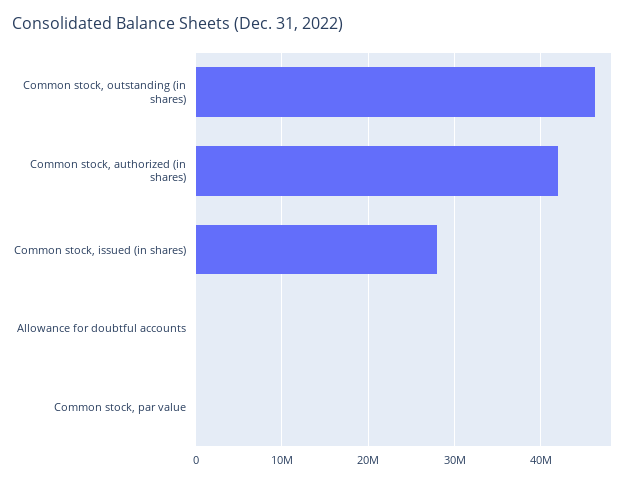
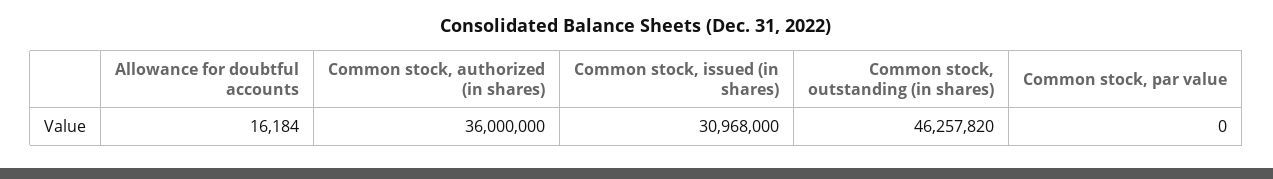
  {
    "Common stock, outstanding (in shares)": 46257820,
-   "Common stock, authorized (in shares)": 42000000,
+   "Common stock, authorized (in shares)": 36000000,
-   "Common stock, issued (in shares)": 28000000,
+   "Common stock, issued (in shares)": 30968000,
    "Allowance for doubtful accounts": 16184,
    "Common stock, par value": 0
  }

